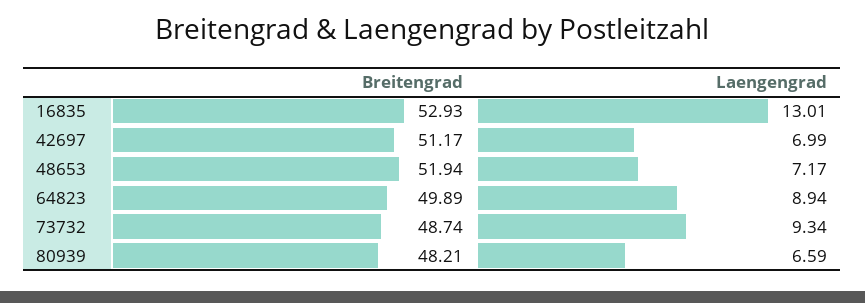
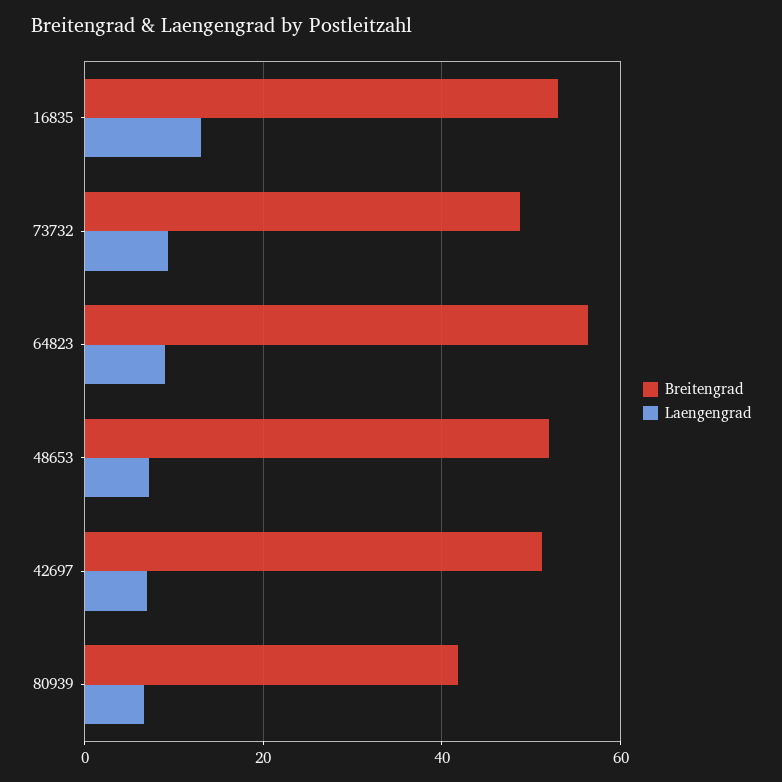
  {
    "Breitengrad": {
      "16835": 52.93,
      "42697": 51.17,
      "48653": 51.94,
-     "64823": 49.89,
+     "64823": 56,
      "73732": 48.74,
-     "80939": 48.21
+     "80939": 42
    },
    "Laengengrad": {
      "16835": 13.01,
      "42697": 6.99,
      "48653": 7.17,
      "64823": 8.94,
      "73732": 9.34,
      "80939": 6.59
    }
  }

